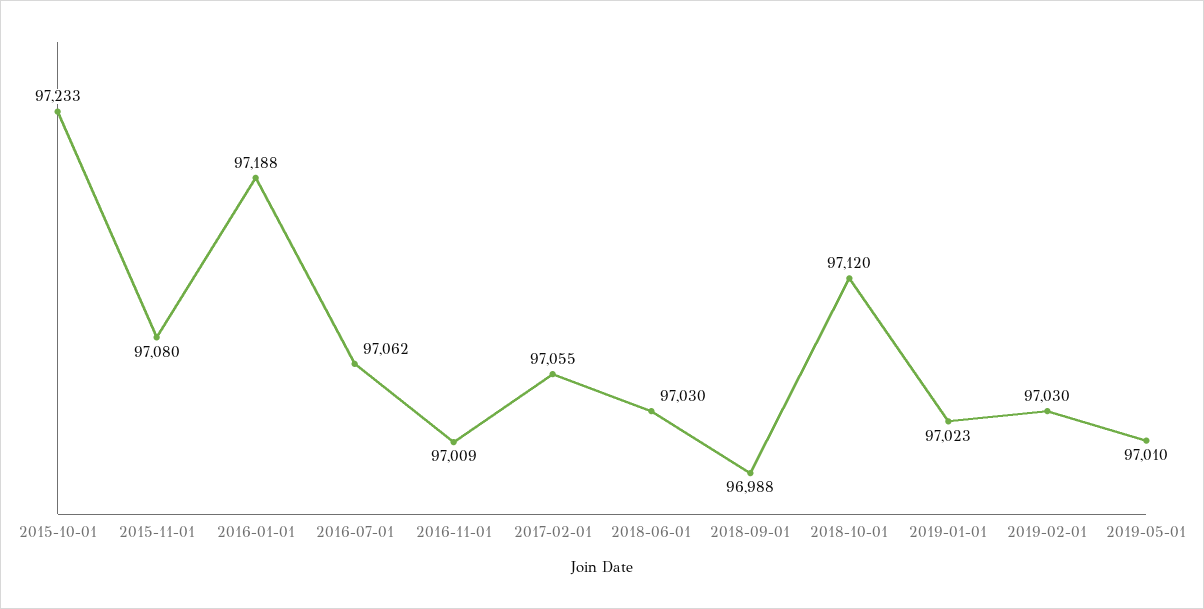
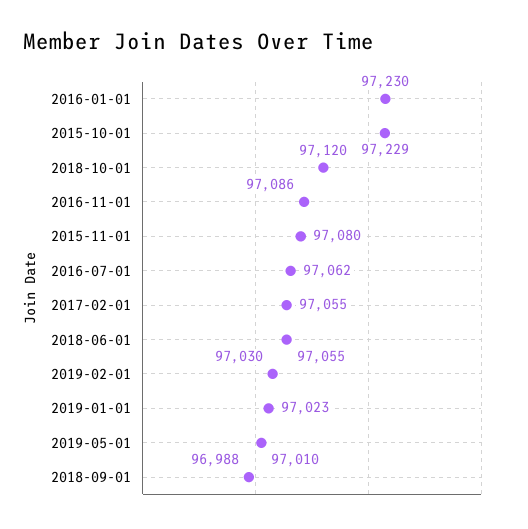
  {
-   "2015-10-01": 97233,
+   "2015-10-01": 97229,
    "2015-11-01": 97080,
-   "2016-01-01": 97188,
+   "2016-01-01": 97230,
    "2016-07-01": 97062,
-   "2016-11-01": 97009,
+   "2016-11-01": 97086,
    "2017-02-01": 97055,
-   "2018-06-01": 97030,
+   "2018-06-01": 97055,
    "2018-09-01": 96988,
    "2018-10-01": 97120,
    "2019-01-01": 97023,
    "2019-02-01": 97030,
    "2019-05-01": 97010
  }

